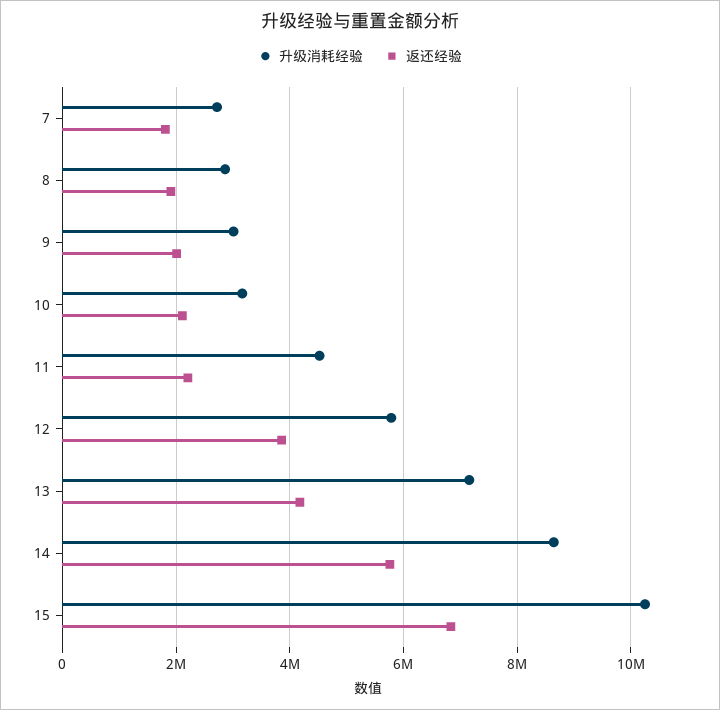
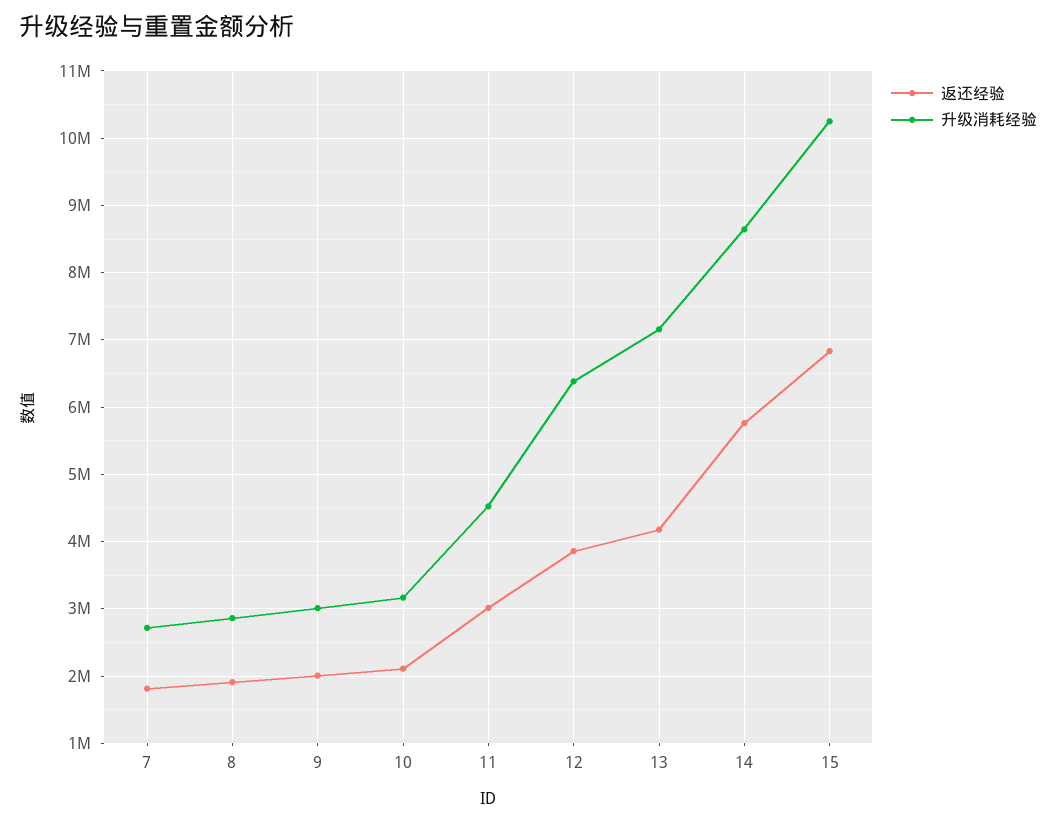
  {
    "升级消耗经验": {
      "7": 2700000,
      "8": 2900000,
      "9": 3000000,
      "10": 3200000,
      "11": 4500000,
-     "12": 5800000,
+     "12": 6400000,
      "13": 7200000,
      "14": 8600000,
      "15": 10300000
    },
    "返还经验": {
      "7": 1800000,
      "8": 1900000,
      "9": 2000000,
      "10": 2100000,
-     "11": 2200000,
+     "11": 3000000,
      "12": 3900000,
      "13": 4200000,
      "14": 5800000,
      "15": 6800000
    }
  }

